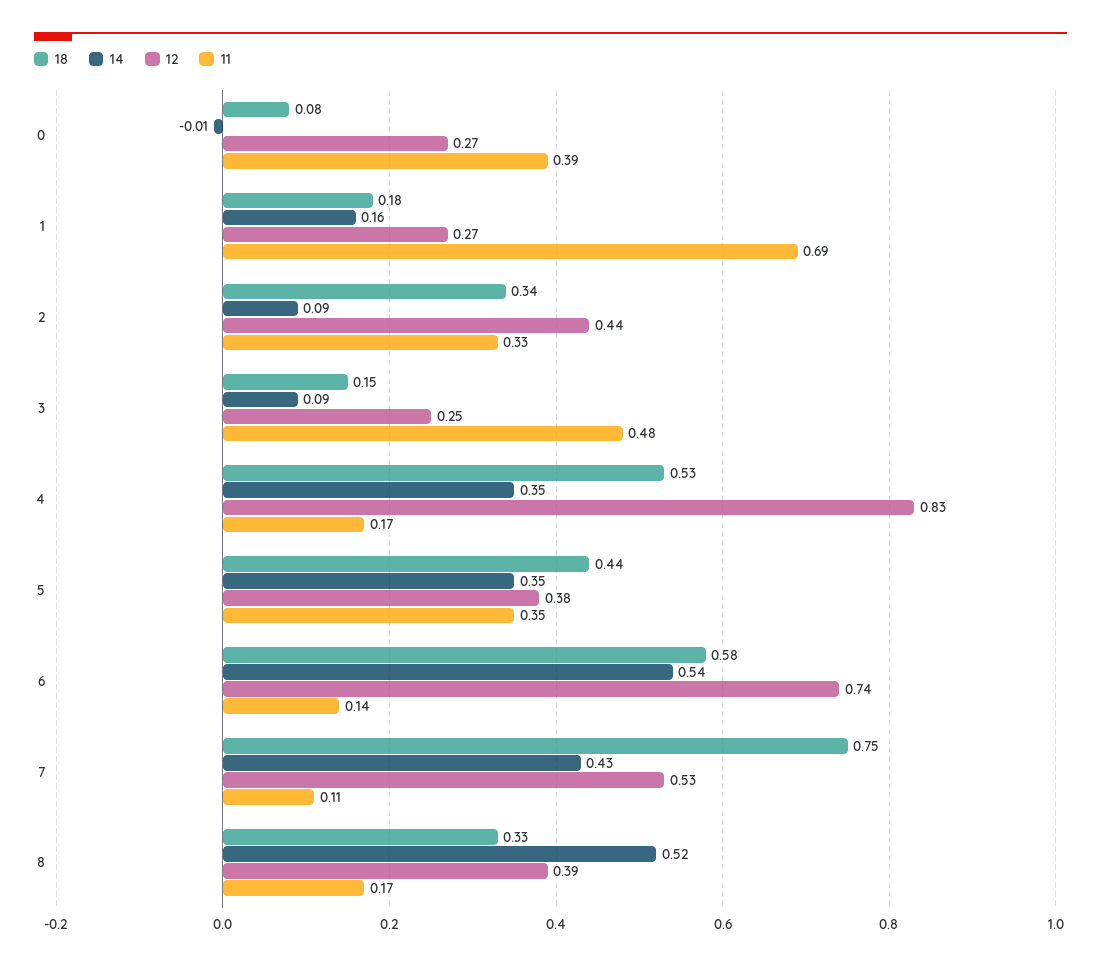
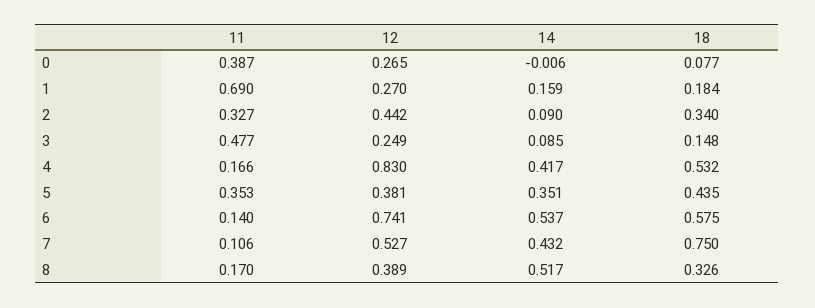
  {
    "18": {
      "0": 0.077,
      "1": 0.184,
      "2": 0.34,
      "3": 0.148,
      "4": 0.532,
      "5": 0.435,
      "6": 0.575,
      "7": 0.75,
      "8": 0.326
    },
    "14": {
      "0": -0.006,
      "1": 0.159,
      "2": 0.09,
      "3": 0.085,
-     "4": 0.35,
+     "4": 0.417,
      "5": 0.351,
      "6": 0.537,
      "7": 0.432,
      "8": 0.517
    },
    "12": {
      "0": 0.265,
      "1": 0.27,
      "2": 0.442,
      "3": 0.249,
      "4": 0.83,
      "5": 0.381,
      "6": 0.741,
      "7": 0.527,
      "8": 0.389
    },
    "11": {
      "0": 0.387,
      "1": 0.69,
      "2": 0.327,
      "3": 0.477,
      "4": 0.166,
      "5": 0.353,
      "6": 0.14,
      "7": 0.106,
      "8": 0.17
    }
  }

